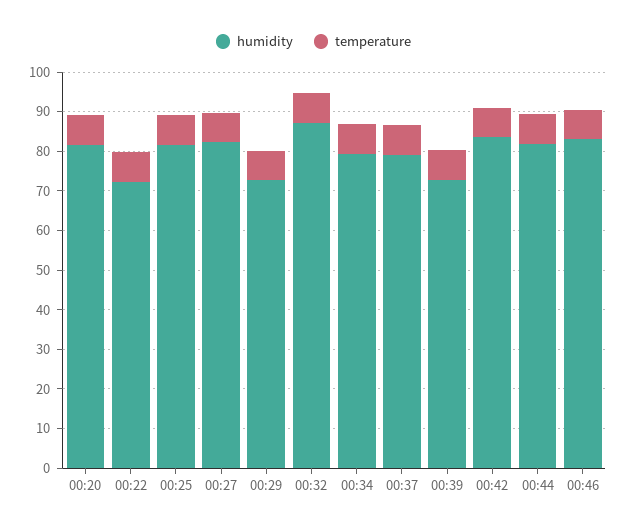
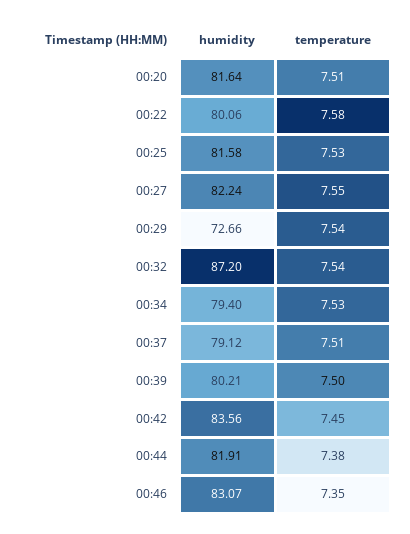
  {
    "humidity": {
      "00:20": 81.64,
-     "00:22": 72.5,
+     "00:22": 80.06,
      "00:25": 81.58,
      "00:27": 82.24,
      "00:29": 72.66,
      "00:32": 87.2,
      "00:34": 79.4,
      "00:37": 79.12,
-     "00:39": 72.5,
+     "00:39": 80.21,
      "00:42": 83.56,
      "00:44": 81.91,
      "00:46": 83.07
    },
    "temperature": {
      "00:20": 7.51,
      "00:22": 7.58,
      "00:25": 7.53,
      "00:27": 7.55,
      "00:29": 7.54,
      "00:32": 7.54,
      "00:34": 7.53,
      "00:37": 7.51,
      "00:39": 7.5,
      "00:42": 7.45,
      "00:44": 7.38,
      "00:46": 7.35
    }
  }

